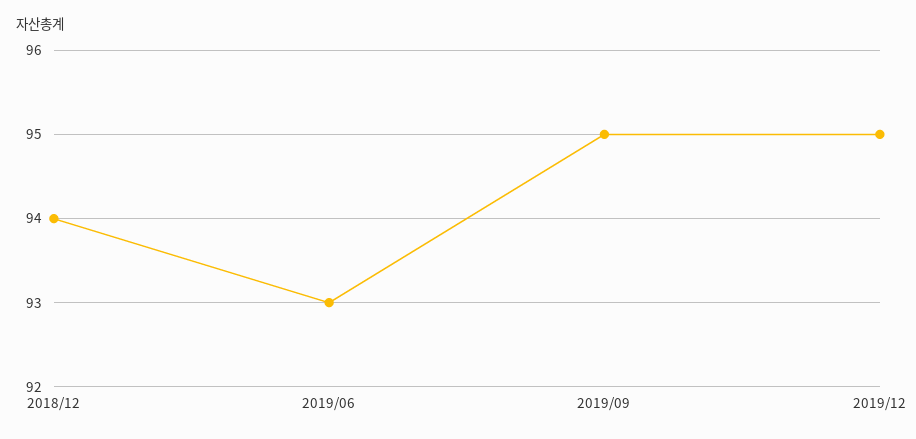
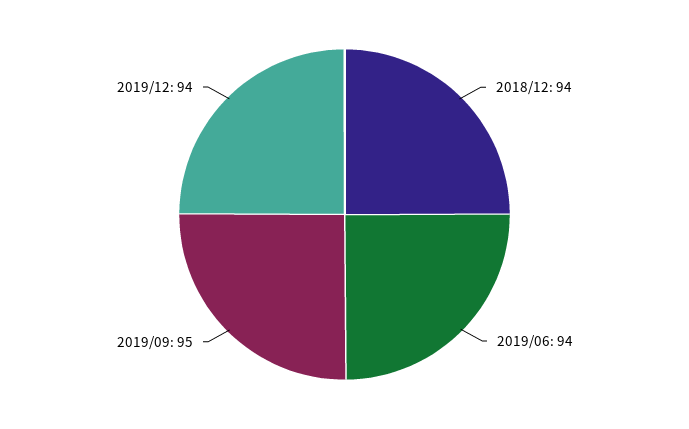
  {
    "2018/12": 94,
-   "2019/06": 93,
+   "2019/06": 94,
    "2019/09": 95,
-   "2019/12": 95
+   "2019/12": 94
  }

